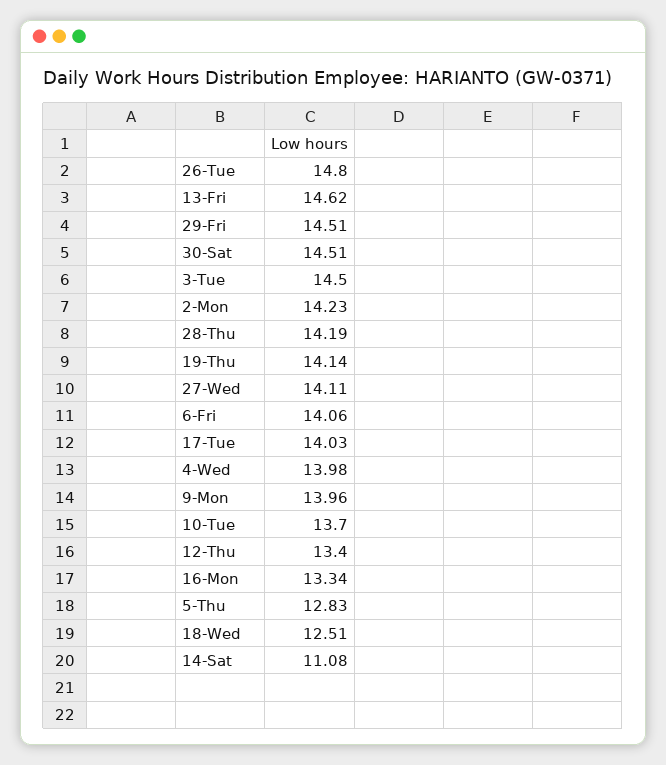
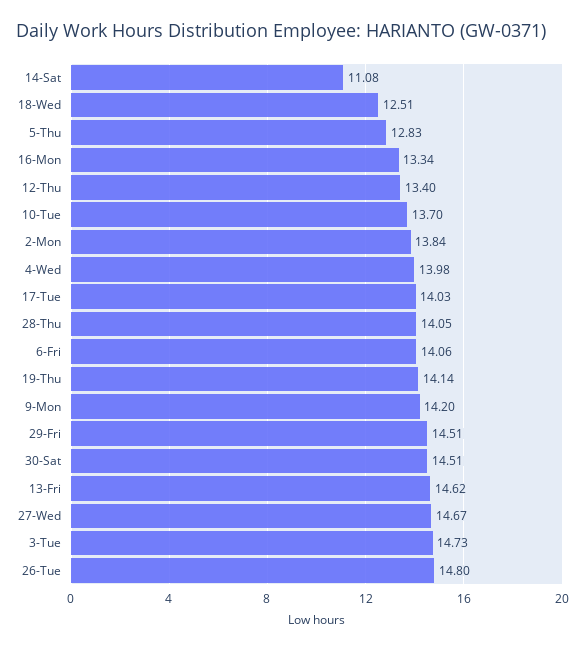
  {
    "26-Tue": 14.8,
    "13-Fri": 14.62,
    "29-Fri": 14.51,
    "30-Sat": 14.51,
-   "3-Tue": 14.5,
+   "3-Tue": 14.73,
-   "2-Mon": 14.23,
+   "2-Mon": 13.84,
-   "28-Thu": 14.19,
+   "28-Thu": 14.05,
    "19-Thu": 14.14,
-   "27-Wed": 14.11,
+   "27-Wed": 14.67,
    "6-Fri": 14.06,
    "17-Tue": 14.03,
    "4-Wed": 13.98,
-   "9-Mon": 13.96,
+   "9-Mon": 14.2,
    "10-Tue": 13.7,
    "12-Thu": 13.4,
    "16-Mon": 13.34,
    "5-Thu": 12.83,
    "18-Wed": 12.51,
    "14-Sat": 11.08
  }

